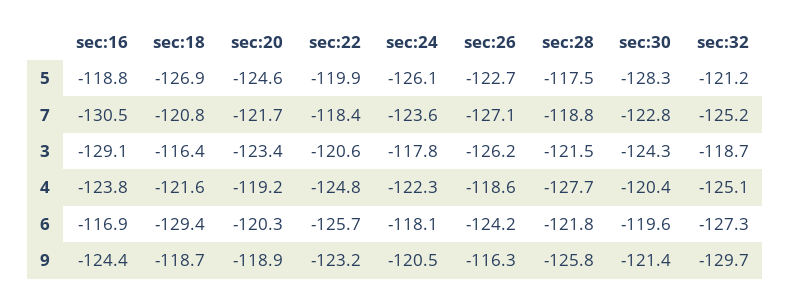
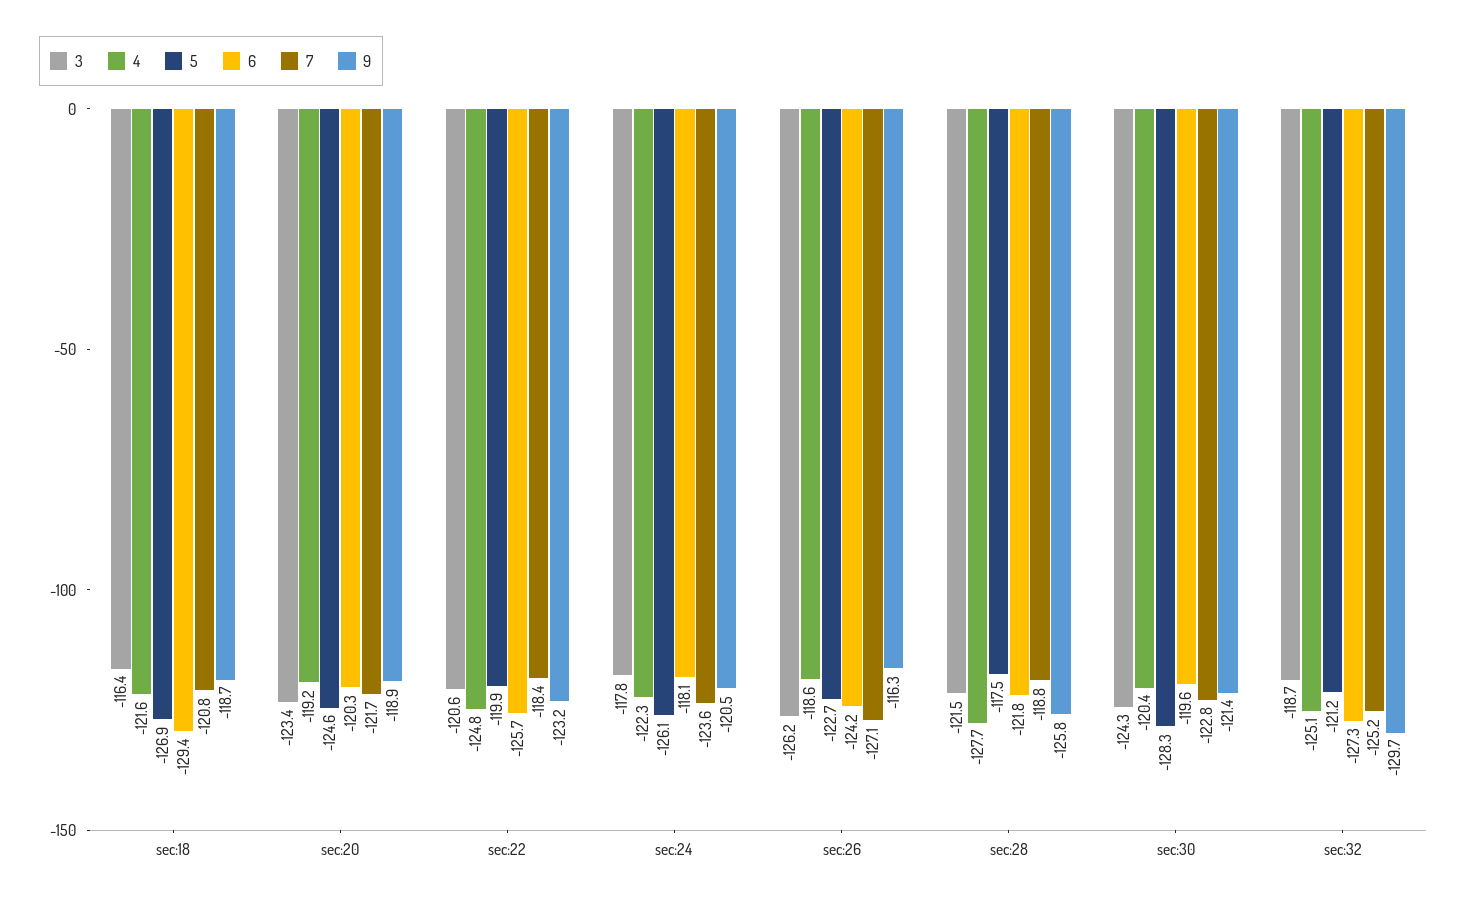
  {
    "5": {
-     "sec:16": -118.8,
      "sec:18": -126.9,
      "sec:20": -124.6,
      "sec:22": -119.9,
      "sec:24": -126.1,
      "sec:26": -122.7,
      "sec:28": -117.5,
      "sec:30": -128.3,
      "sec:32": -121.2
    },
    "7": {
-     "sec:16": -130.5,
      "sec:18": -120.8,
      "sec:20": -121.7,
      "sec:22": -118.4,
      "sec:24": -123.6,
      "sec:26": -127.1,
      "sec:28": -118.8,
      "sec:30": -122.8,
      "sec:32": -125.2
    },
    "3": {
-     "sec:16": -129.1,
      "sec:18": -116.4,
      "sec:20": -123.4,
      "sec:22": -120.6,
      "sec:24": -117.8,
      "sec:26": -126.2,
      "sec:28": -121.5,
      "sec:30": -124.3,
      "sec:32": -118.7
    },
    "4": {
-     "sec:16": -123.8,
      "sec:18": -121.6,
      "sec:20": -119.2,
      "sec:22": -124.8,
      "sec:24": -122.3,
      "sec:26": -118.6,
      "sec:28": -127.7,
      "sec:30": -120.4,
      "sec:32": -125.1
    },
    "6": {
-     "sec:16": -116.9,
      "sec:18": -129.4,
      "sec:20": -120.3,
      "sec:22": -125.7,
      "sec:24": -118.1,
      "sec:26": -124.2,
      "sec:28": -121.8,
      "sec:30": -119.6,
      "sec:32": -127.3
    },
    "9": {
-     "sec:16": -124.4,
      "sec:18": -118.7,
      "sec:20": -118.9,
      "sec:22": -123.2,
      "sec:24": -120.5,
      "sec:26": -116.3,
      "sec:28": -125.8,
      "sec:30": -121.4,
      "sec:32": -129.7
    }
  }

